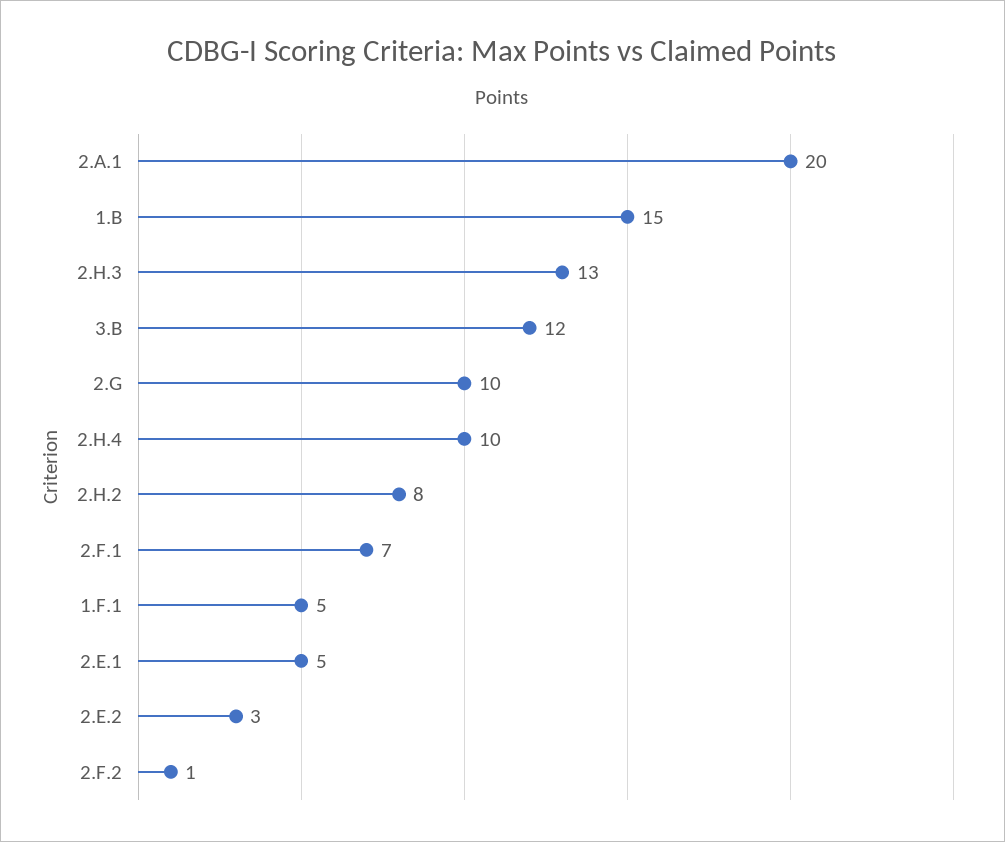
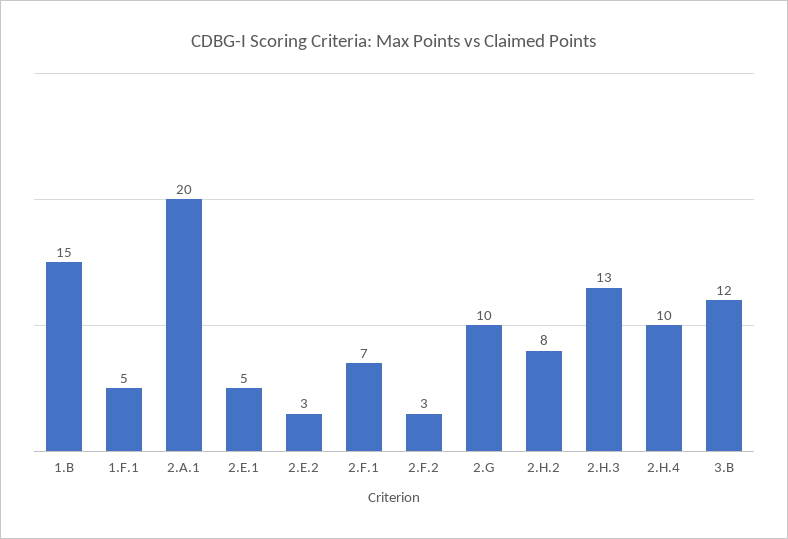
  {
    "2.A.1": 20,
    "1.B": 15,
    "2.H.3": 13,
    "3.B": 12,
    "2.G": 10,
    "2.H.4": 10,
    "2.H.2": 8,
    "2.F.1": 7,
    "1.F.1": 5,
    "2.E.1": 5,
    "2.E.2": 3,
-   "2.F.2": 1
+   "2.F.2": 3
  }

